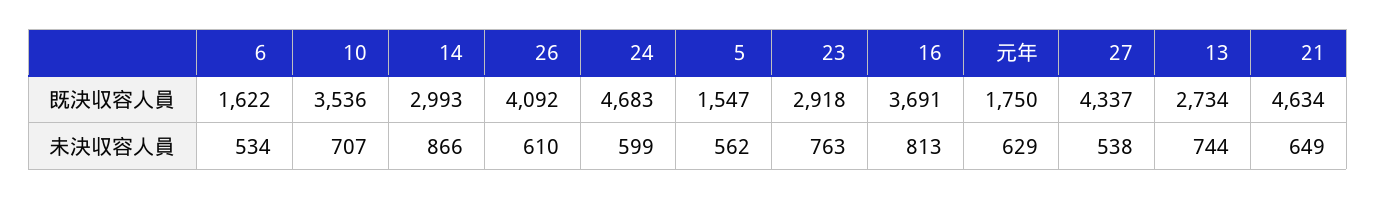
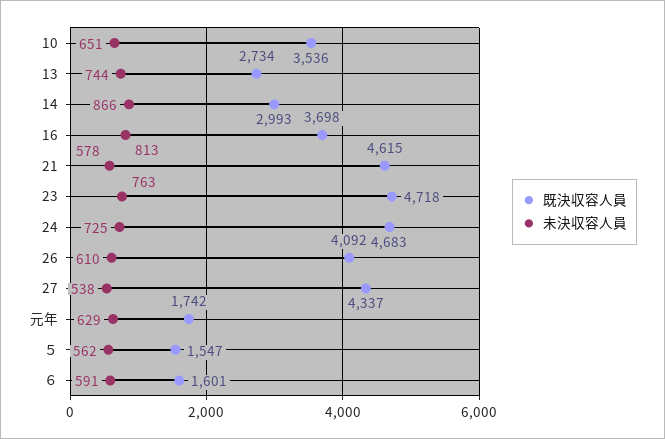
  {
    "既決収容人員": {
-     "６": 1622,
+     "６": 1601,
      "10": 3536,
      "14": 2993,
      "26": 4092,
      "24": 4683,
      "５": 1547,
-     "23": 2918,
+     "23": 4718,
-     "16": 3691,
+     "16": 3698,
-     "元年": 1750,
+     "元年": 1742,
      "27": 4337,
      "13": 2734,
-     "21": 4634
+     "21": 4615
    },
    "未決収容人員": {
-     "６": 534,
+     "６": 591,
-     "10": 707,
+     "10": 651,
      "14": 866,
      "26": 610,
-     "24": 599,
+     "24": 725,
      "５": 562,
      "23": 763,
      "16": 813,
      "元年": 629,
      "27": 538,
      "13": 744,
-     "21": 649
+     "21": 578
    }
  }

